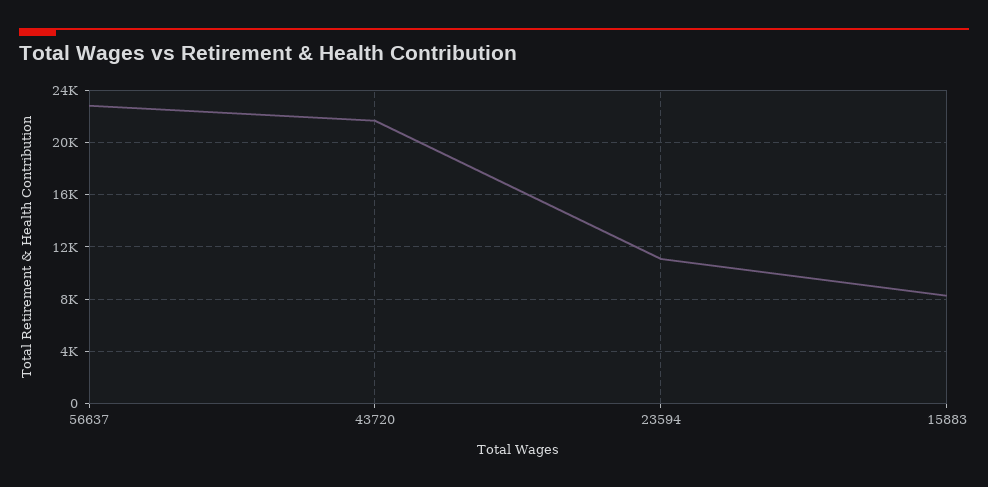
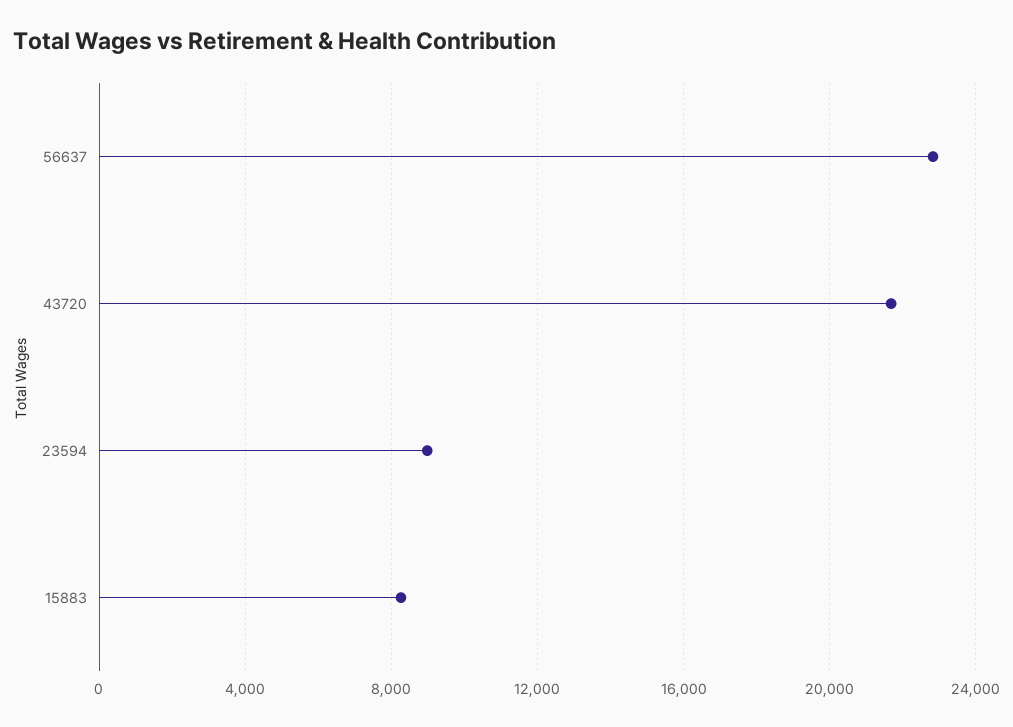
  {
    "56637": 23000,
    "43720": 21500,
-   "23594": 11000,
+   "23594": 9000,
    "15883": 8500
  }

